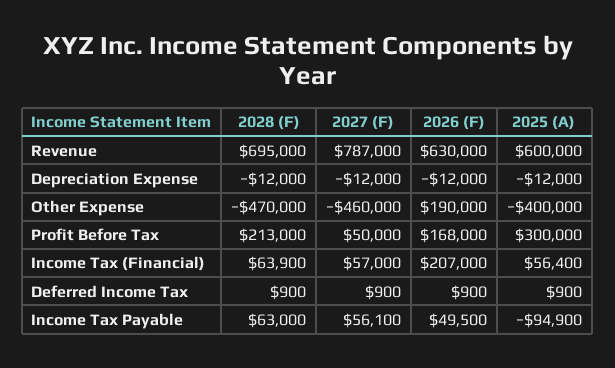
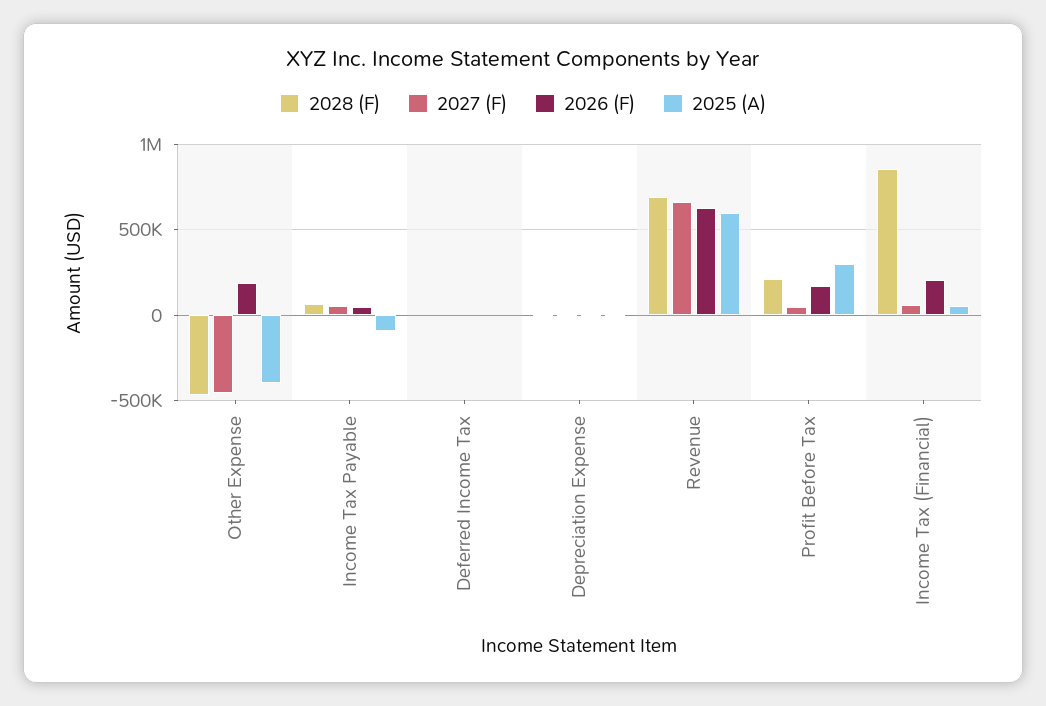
  {
    "2028 (F)": {
      "Revenue": 695000,
      "Depreciation Expense": -12000,
      "Other Expense": -470000,
      "Profit Before Tax": 213000,
-     "Income Tax (Financial)": 63900,
+     "Income Tax (Financial)": 850000,
      "Deferred Income Tax": 900,
      "Income Tax Payable": 63000
    },
    "2027 (F)": {
-     "Revenue": 787000,
+     "Revenue": 650000,
      "Depreciation Expense": -12000,
      "Other Expense": -460000,
      "Profit Before Tax": 50000,
      "Income Tax (Financial)": 57000,
      "Deferred Income Tax": 900,
      "Income Tax Payable": 56100
    },
    "2026 (F)": {
      "Revenue": 630000,
      "Depreciation Expense": -12000,
      "Other Expense": 190000,
      "Profit Before Tax": 168000,
      "Income Tax (Financial)": 207000,
      "Deferred Income Tax": 900,
      "Income Tax Payable": 49500
    },
    "2025 (A)": {
      "Revenue": 600000,
      "Depreciation Expense": -12000,
      "Other Expense": -400000,
      "Profit Before Tax": 300000,
      "Income Tax (Financial)": 56400,
      "Deferred Income Tax": 900,
      "Income Tax Payable": -94900
    }
  }

